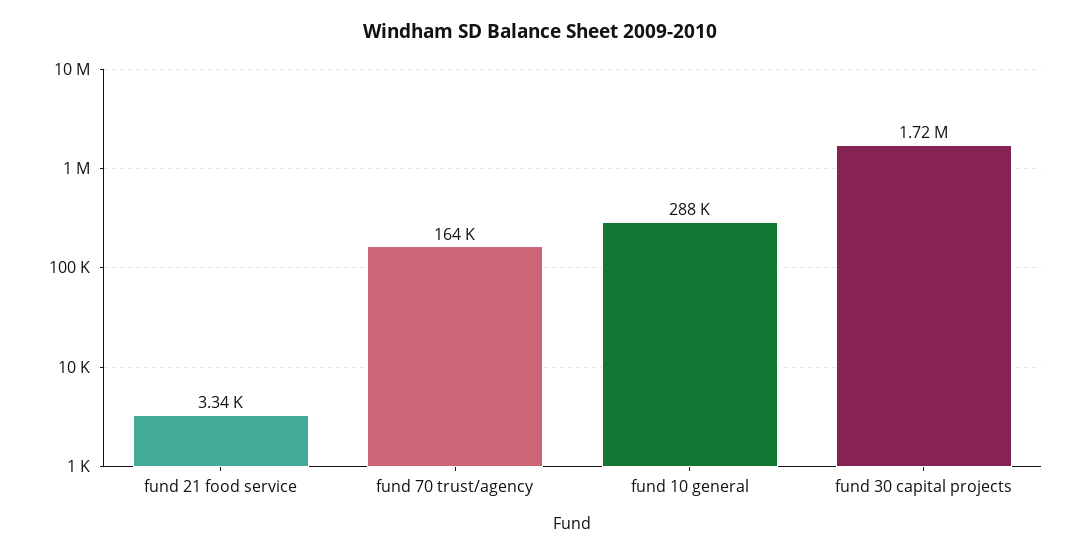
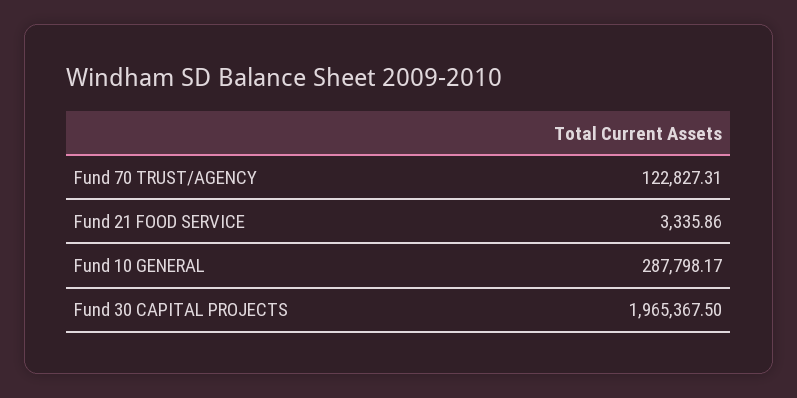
  {
    "fund 21 food service": 3335.86,
-   "fund 70 trust/agency": 164000,
+   "fund 70 trust/agency": 122827.31,
    "fund 10 general": 287798.17,
-   "fund 30 capital projects": 1720000
+   "fund 30 capital projects": 1965367.5
  }

